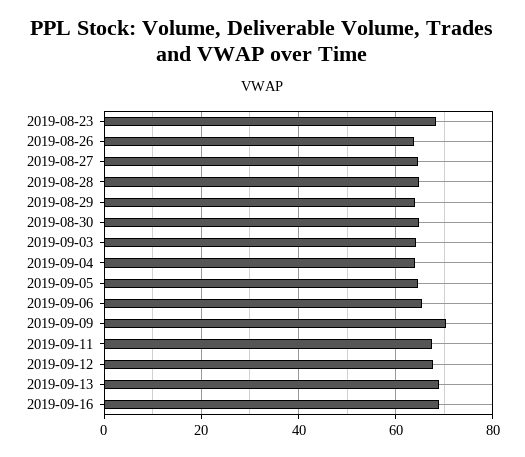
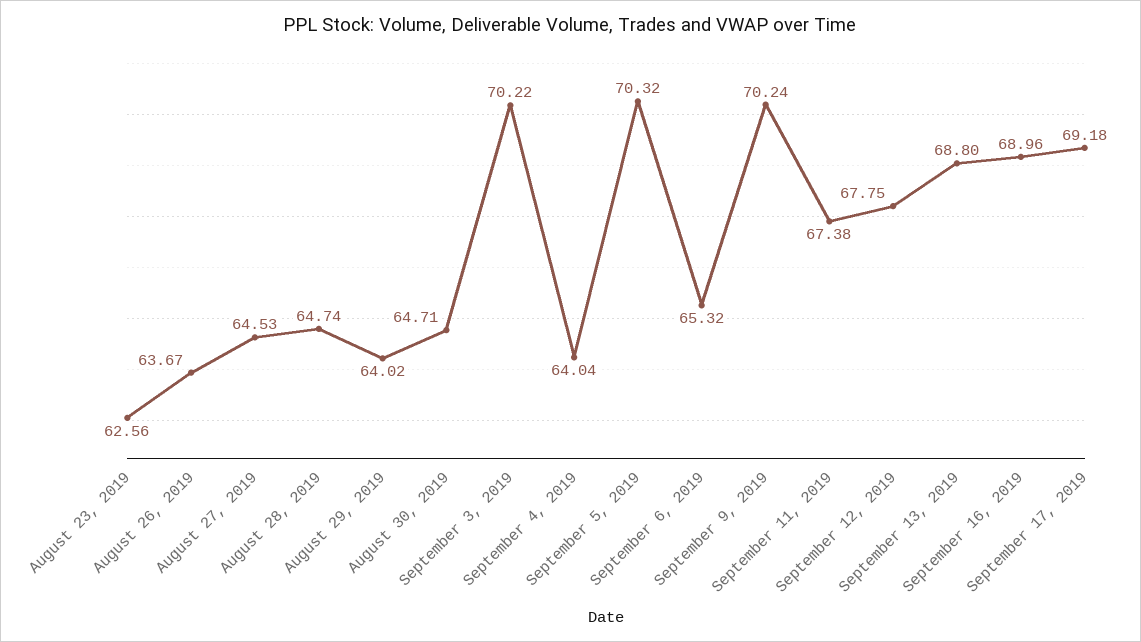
  {
-   "2019-08-23": 68,
+   "2019-08-23": 62.56,
    "2019-08-26": 63.67,
    "2019-08-27": 64.53,
    "2019-08-28": 64.74,
    "2019-08-29": 64.02,
    "2019-08-30": 64.71,
-   "2019-09-03": 64,
+   "2019-09-03": 70.22,
    "2019-09-04": 64.04,
-   "2019-09-05": 64,
+   "2019-09-05": 70.32,
    "2019-09-06": 65.32,
    "2019-09-09": 70.24,
    "2019-09-11": 67.38,
    "2019-09-12": 67.75,
    "2019-09-13": 68.8,
-   "2019-09-16": 68.96
+   "2019-09-16": 68.96,
+   "September 17, 2019": 69.18
  }

